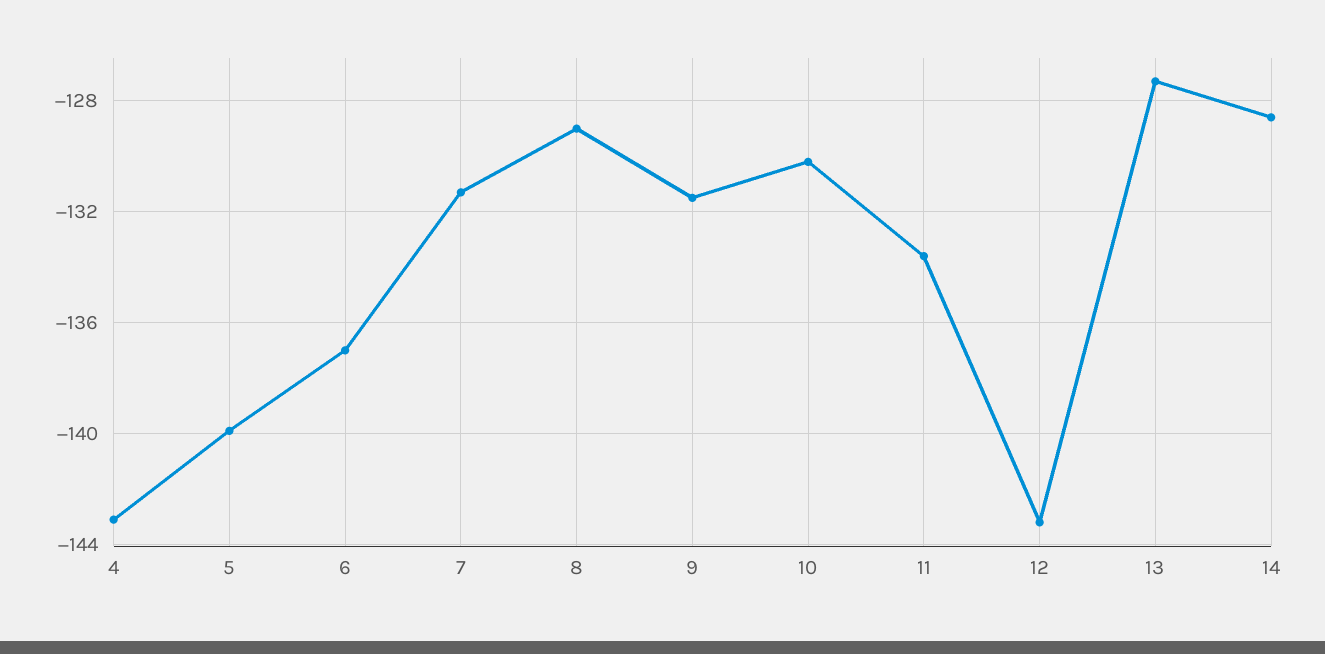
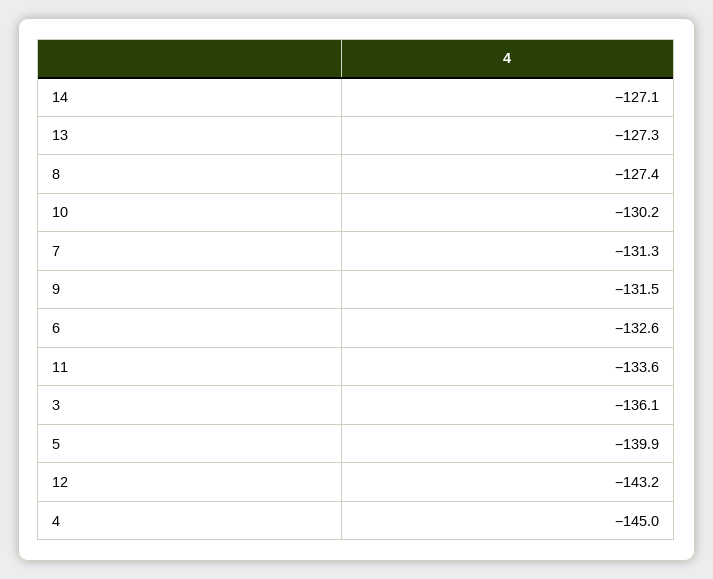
  {
-   "4": -143,
+   "4": -145,
    "5": -139.9,
-   "6": -137,
+   "6": -132.6,
    "7": -131.3,
-   "8": -129,
+   "8": -127.4,
    "9": -131.5,
    "10": -130.2,
    "11": -133.6,
    "12": -143.2,
    "13": -127.3,
-   "14": -128.5
+   "14": -127.1,
+   "3": -136.1
  }

